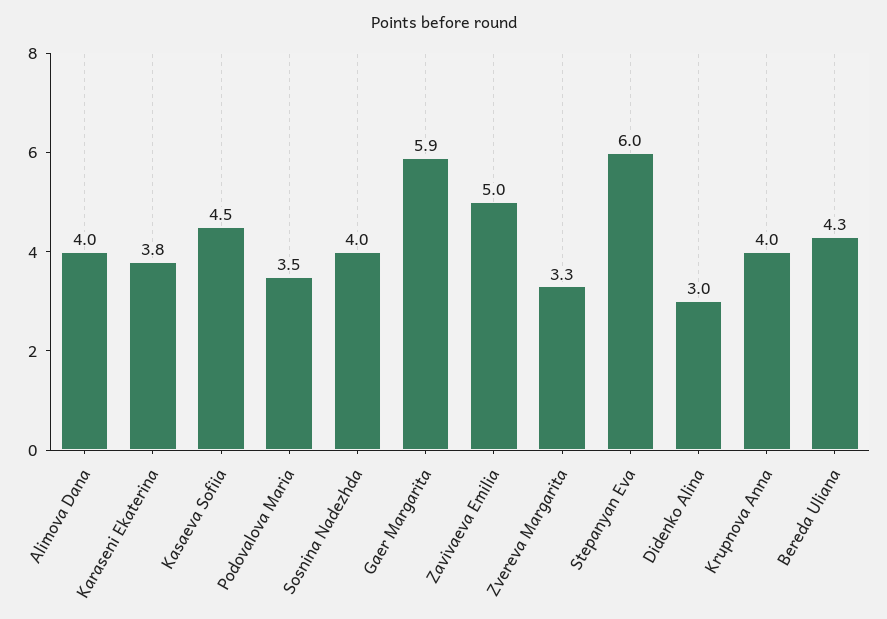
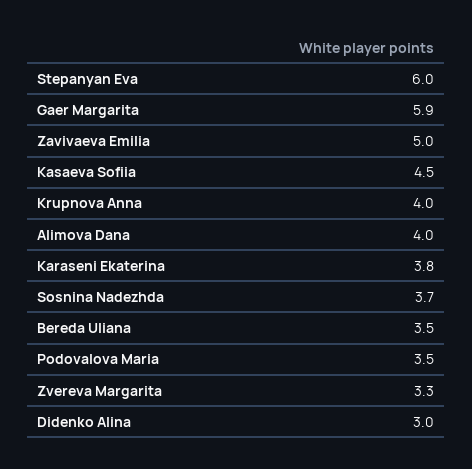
  {
    "Alimova Dana": 4,
    "Karaseni Ekaterina": 3.8,
    "Kasaeva Sofiia": 4.5,
    "Podovalova Maria": 3.5,
-   "Sosnina Nadezhda": 4,
+   "Sosnina Nadezhda": 3.7,
    "Gaer Margarita": 5.9,
    "Zavivaeva Emilia": 5,
    "Zvereva Margarita": 3.3,
    "Stepanyan Eva": 6,
    "Didenko Alina": 3,
    "Krupnova Anna": 4,
-   "Bereda Uliana": 4.3
+   "Bereda Uliana": 3.5
  }

